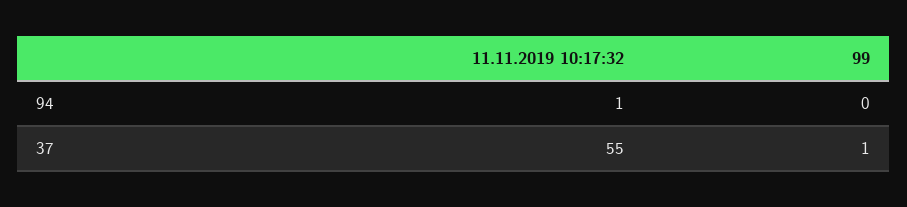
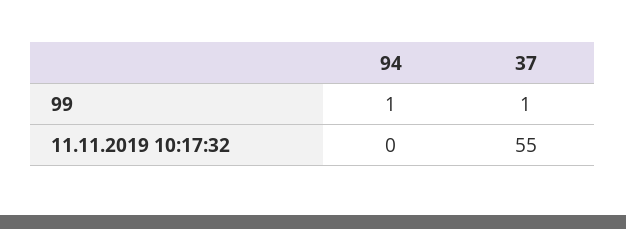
  {
    "11.11.2019 10:17:32": {
-     "94": 1,
+     "94": 0,
      "37": 55
    },
    "99": {
-     "94": 0,
+     "94": 1,
      "37": 1
    }
  }

